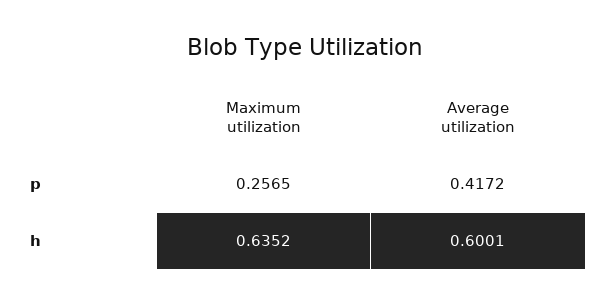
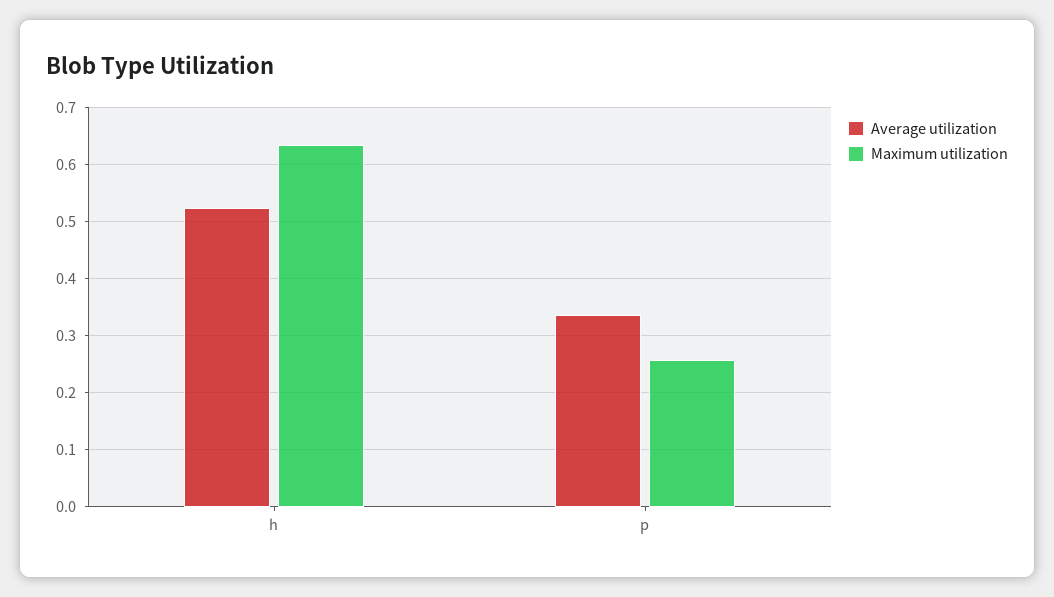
  {
    "Maximum utilization": {
      "p": 0.2565,
      "h": 0.6352
    },
    "Average utilization": {
-     "p": 0.4172,
+     "p": 0.34,
-     "h": 0.6001
+     "h": 0.52
    }
  }

